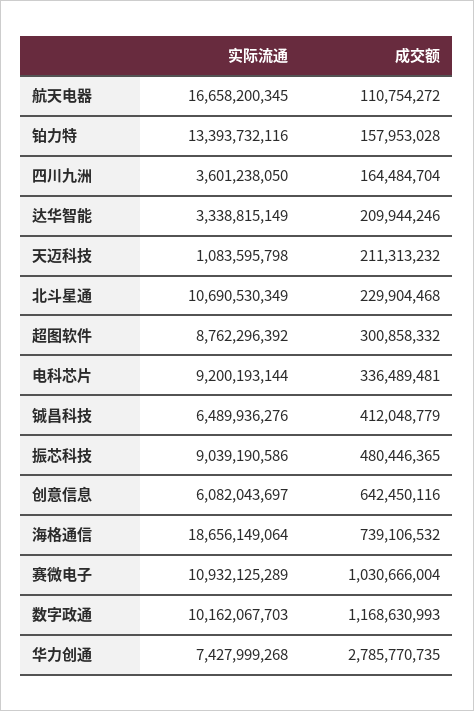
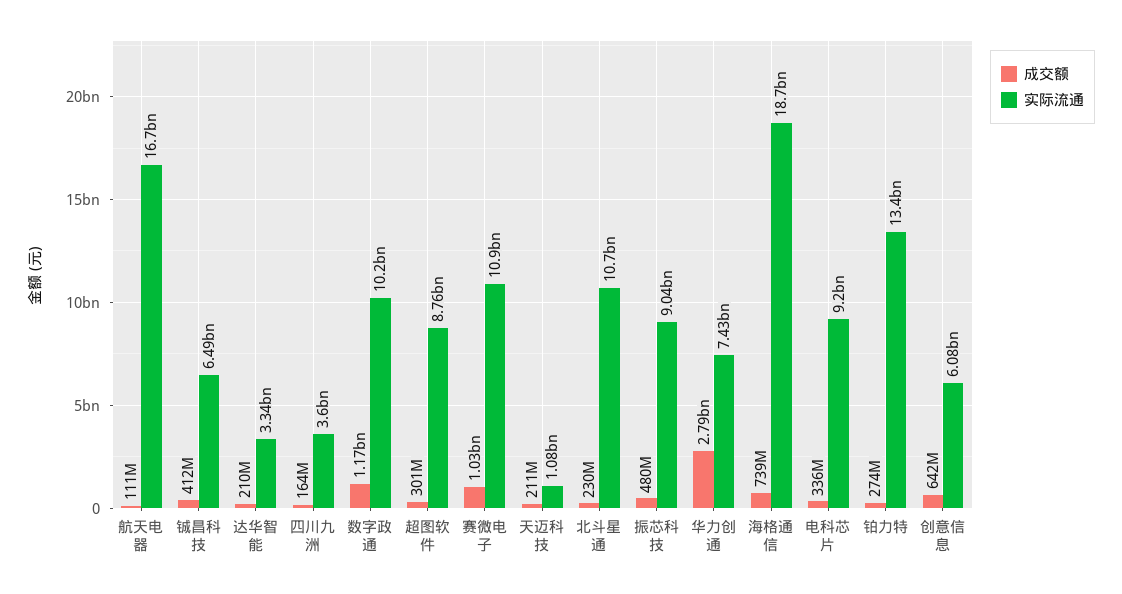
  {
    "实际流通": {
      "航天电器": 16658200345,
      "铂力特": 13393732116,
      "四川九洲": 3601238050,
      "达华智能": 3338815149,
      "天迈科技": 1083595798,
      "北斗星通": 10690530349,
      "超图软件": 8762296392,
      "电科芯片": 9200193144,
      "铖昌科技": 6489936276,
      "振芯科技": 9039190586,
      "创意信息": 6082043697,
      "海格通信": 18656149064,
      "赛微电子": 10932125289,
      "数字政通": 10162067703,
      "华力创通": 7427999268
    },
    "成交额": {
      "航天电器": 110754272,
-     "铂力特": 157953028,
+     "铂力特": 274000000,
      "四川九洲": 164484704,
      "达华智能": 209944246,
      "天迈科技": 211313232,
      "北斗星通": 229904468,
      "超图软件": 300858332,
      "电科芯片": 336489481,
      "铖昌科技": 412048779,
      "振芯科技": 480446365,
      "创意信息": 642450116,
      "海格通信": 739106532,
      "赛微电子": 1030666004,
      "数字政通": 1168630993,
      "华力创通": 2785770735
    }
  }

